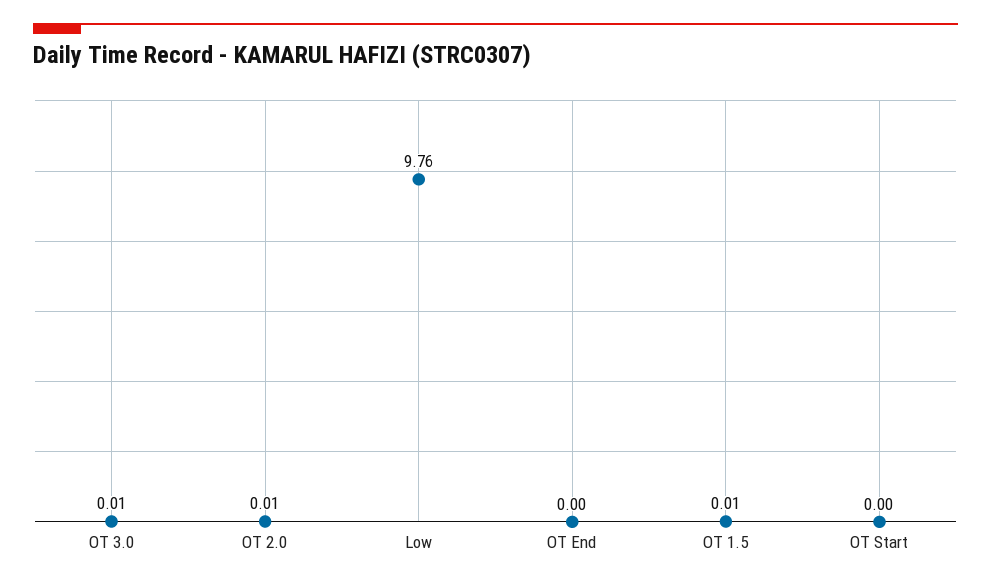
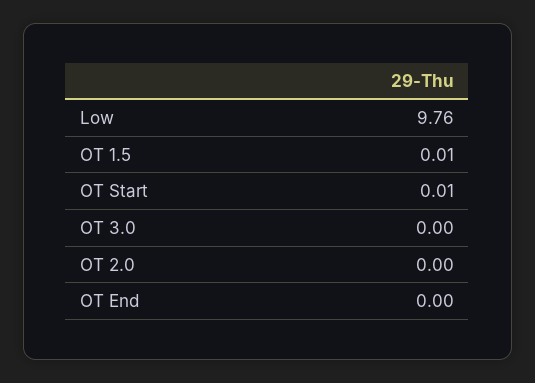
  {
-   "OT 3.0": 0.01,
+   "OT 3.0": 0,
-   "OT 2.0": 0.01,
+   "OT 2.0": 0,
    "Low": 9.76,
    "OT End": 0,
    "OT 1.5": 0.01,
-   "OT Start": 0
+   "OT Start": 0.01
  }

